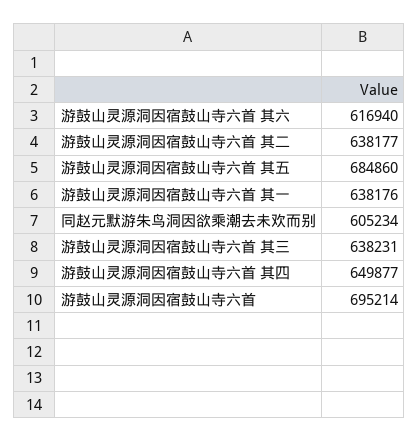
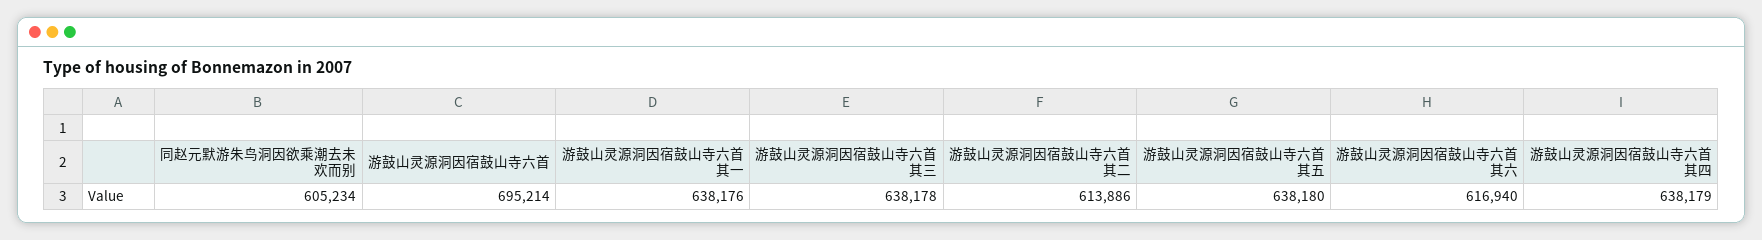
  {
    "游鼓山灵源洞因宿鼓山寺六首 其六": 616940,
-   "游鼓山灵源洞因宿鼓山寺六首 其二": 638177,
+   "游鼓山灵源洞因宿鼓山寺六首 其二": 613886,
-   "游鼓山灵源洞因宿鼓山寺六首 其五": 684860,
+   "游鼓山灵源洞因宿鼓山寺六首 其五": 638180,
    "游鼓山灵源洞因宿鼓山寺六首 其一": 638176,
    "同赵元默游朱鸟洞因欲乘潮去未欢而别": 605234,
-   "游鼓山灵源洞因宿鼓山寺六首 其三": 638231,
+   "游鼓山灵源洞因宿鼓山寺六首 其三": 638178,
-   "游鼓山灵源洞因宿鼓山寺六首 其四": 649877,
+   "游鼓山灵源洞因宿鼓山寺六首 其四": 638179,
    "游鼓山灵源洞因宿鼓山寺六首": 695214
  }

